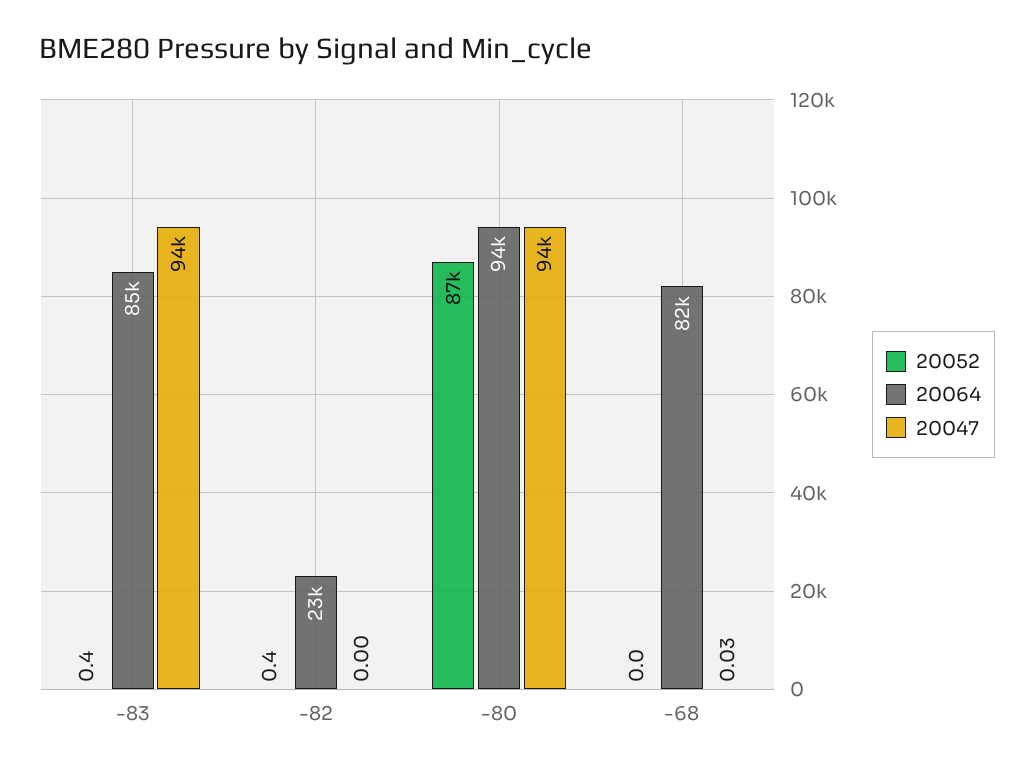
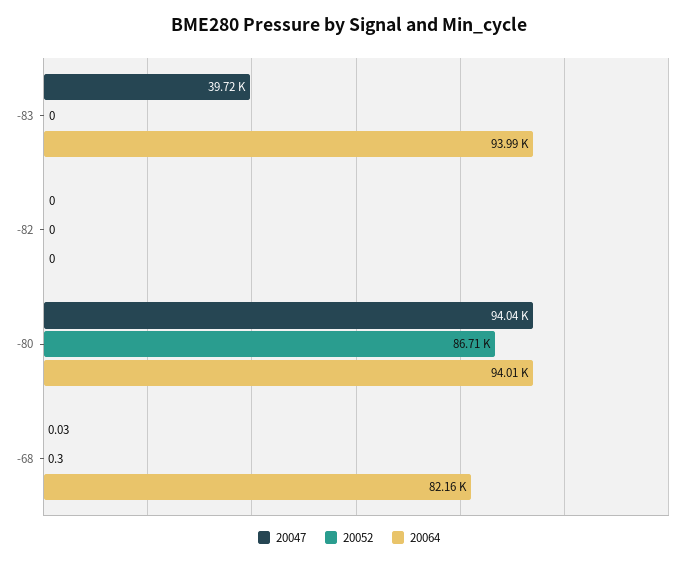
  {
    "20052": {
-     "-83": 0.4,
+     "-83": 0,
-     "-82": 0.4,
+     "-82": 0,
      "-80": 86710,
-     "-68": 0
+     "-68": 0.3
    },
    "20064": {
-     "-83": 85000,
+     "-83": 93990,
-     "-82": 23000,
+     "-82": 0,
      "-80": 94010,
      "-68": 82160
    },
    "20047": {
-     "-83": 94000,
+     "-83": 39720,
      "-82": 0,
      "-80": 94040,
      "-68": 0.03
    }
  }

